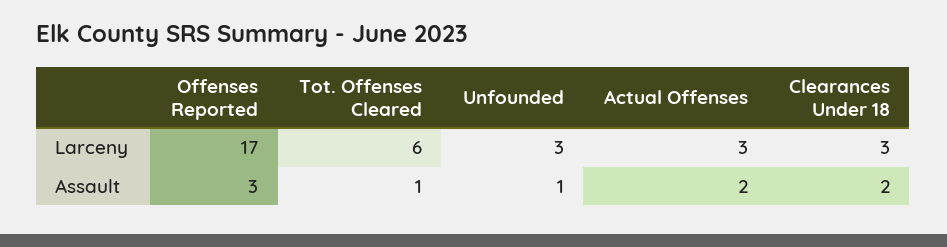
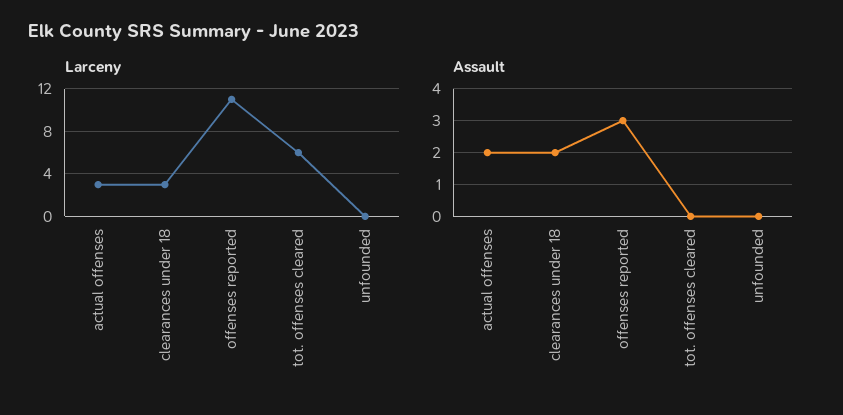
  {
    "Larceny": {
-     "Offenses Reported": 17,
+     "Offenses Reported": 11,
      "Tot. Offenses Cleared": 6,
-     "Unfounded": 3,
+     "Unfounded": 0,
      "Actual Offenses": 3,
      "Clearances Under 18": 3
    },
    "Assault": {
      "Offenses Reported": 3,
-     "Tot. Offenses Cleared": 1,
+     "Tot. Offenses Cleared": 0,
-     "Unfounded": 1,
+     "Unfounded": 0,
      "Actual Offenses": 2,
      "Clearances Under 18": 2
    }
  }

